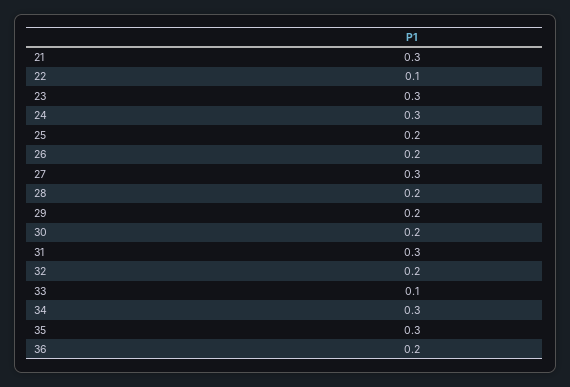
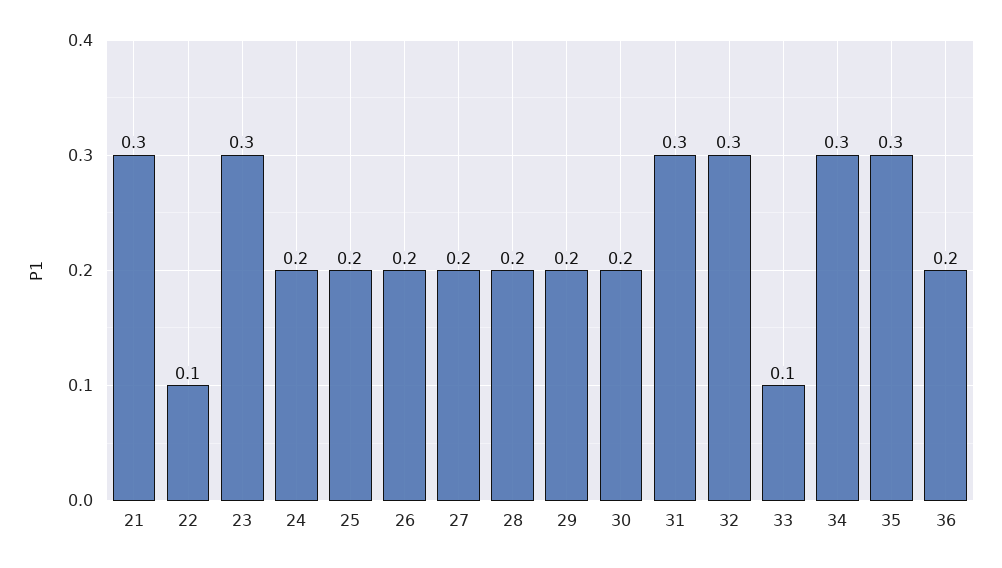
  {
    "21": 0.3,
    "22": 0.1,
    "23": 0.3,
-   "24": 0.3,
+   "24": 0.2,
    "25": 0.2,
    "26": 0.2,
-   "27": 0.3,
+   "27": 0.2,
    "28": 0.2,
    "29": 0.2,
    "30": 0.2,
    "31": 0.3,
-   "32": 0.2,
+   "32": 0.3,
    "33": 0.1,
    "34": 0.3,
    "35": 0.3,
    "36": 0.2
  }

